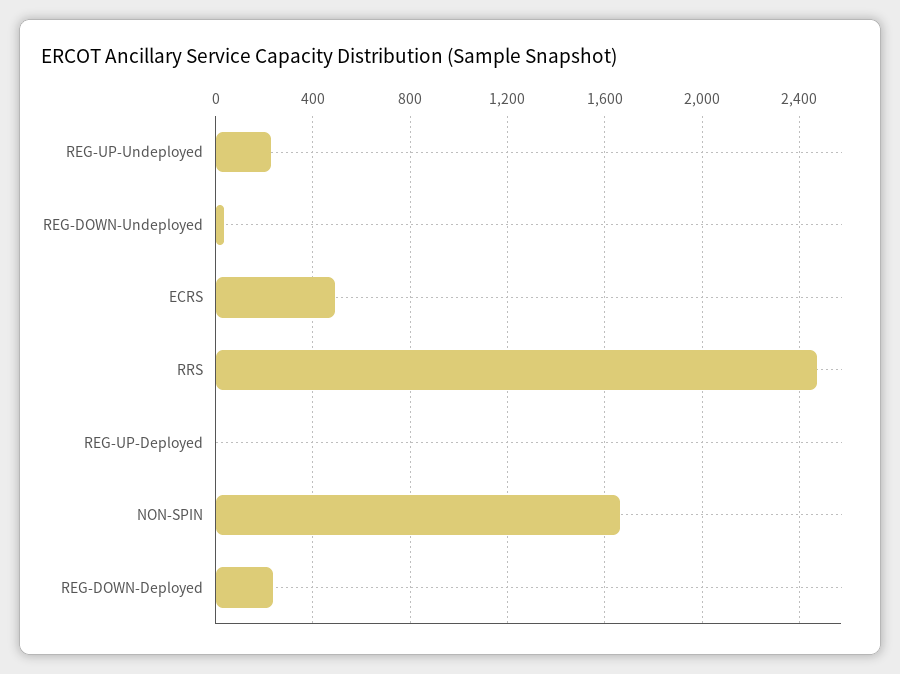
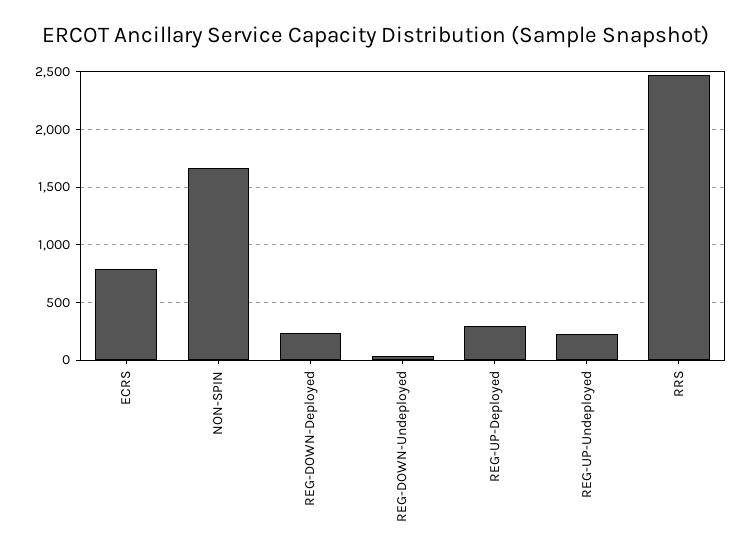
  {
    "REG-UP-Undeployed": 250,
    "REG-DOWN-Undeployed": 50,
-   "ECRS": 500,
+   "ECRS": 800,
    "RRS": 2450,
-   "REG-UP-Deployed": 0,
+   "REG-UP-Deployed": 300,
    "NON-SPIN": 1650,
    "REG-DOWN-Deployed": 250
  }

